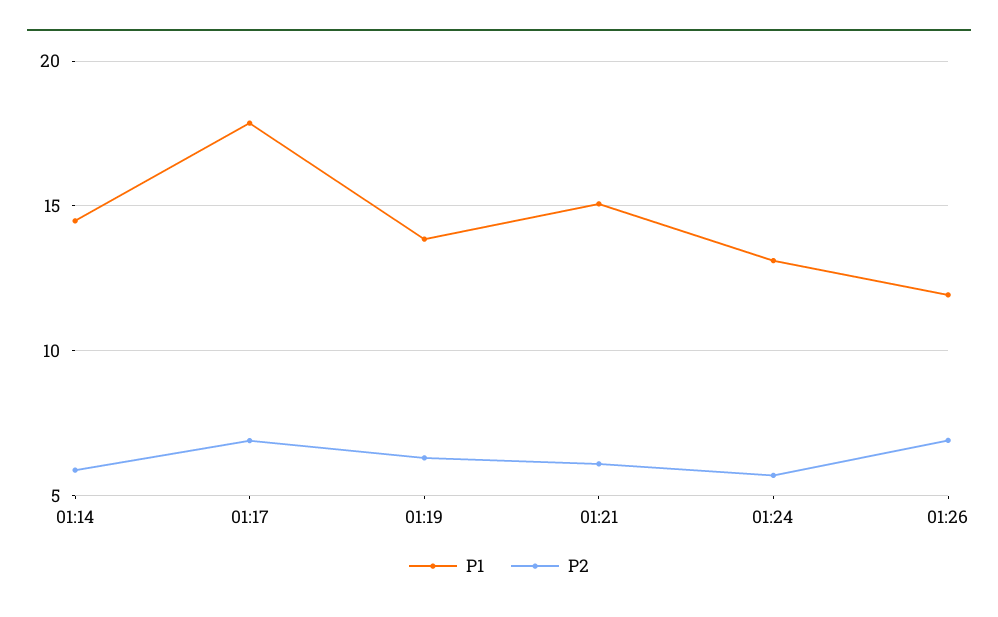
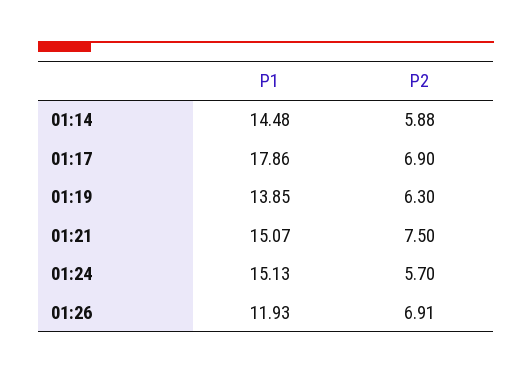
  {
    "P1": {
      "01:14": 14.48,
      "01:17": 17.86,
      "01:19": 13.85,
      "01:21": 15.07,
-     "01:24": 13,
+     "01:24": 15.13,
      "01:26": 11.93
    },
    "P2": {
      "01:14": 5.88,
      "01:17": 6.9,
      "01:19": 6.3,
-     "01:21": 6,
+     "01:21": 7.5,
      "01:24": 5.7,
      "01:26": 6.91
    }
  }

